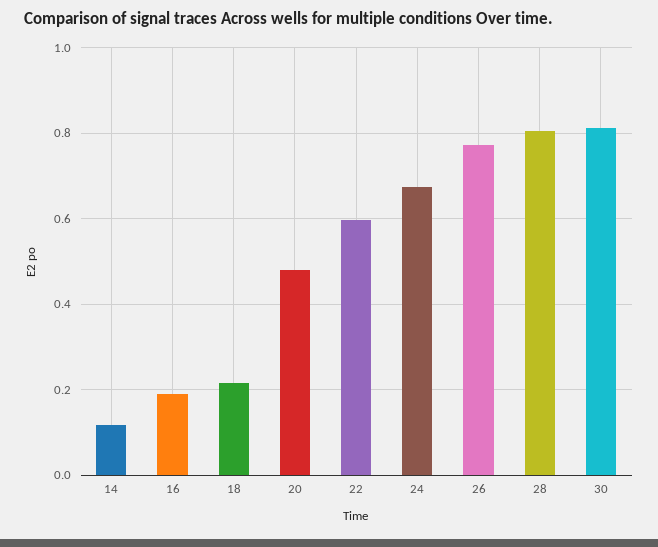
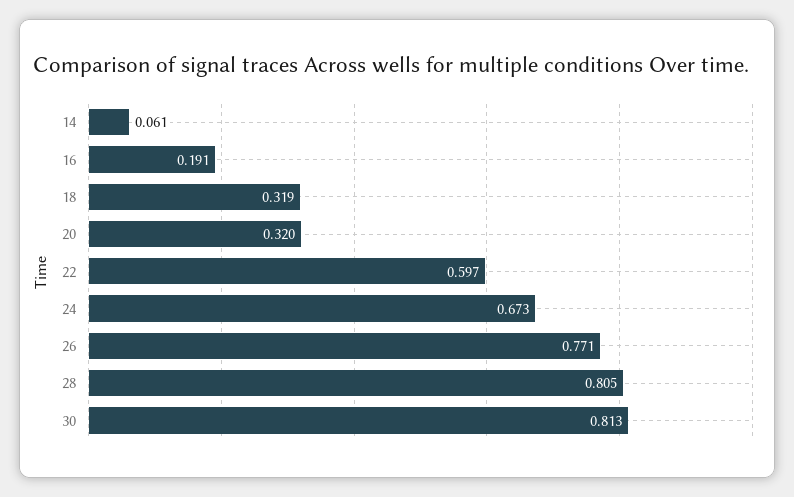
  {
-   "14": 0.12,
+   "14": 0.061,
    "16": 0.191,
-   "18": 0.22,
+   "18": 0.319,
-   "20": 0.48,
+   "20": 0.32,
    "22": 0.597,
    "24": 0.673,
    "26": 0.771,
    "28": 0.805,
    "30": 0.813
  }

